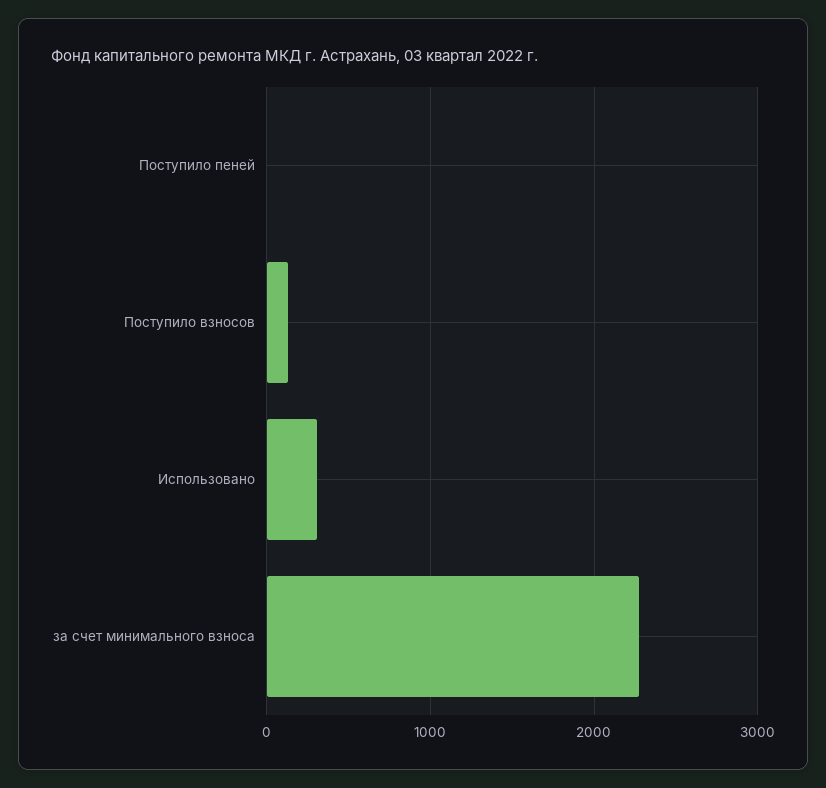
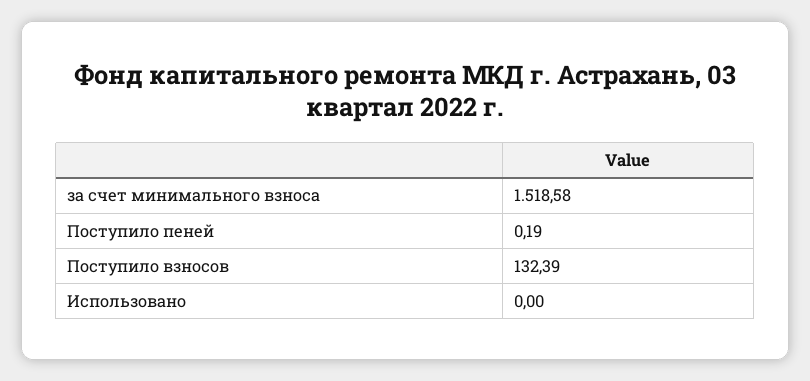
  {
    "Поступило пеней": 0.19,
    "Поступило взносов": 132.39,
-   "Использовано": 300,
+   "Использовано": 0,
-   "за счет минимального взноса": 2300
+   "за счет минимального взноса": 1518.58
  }

